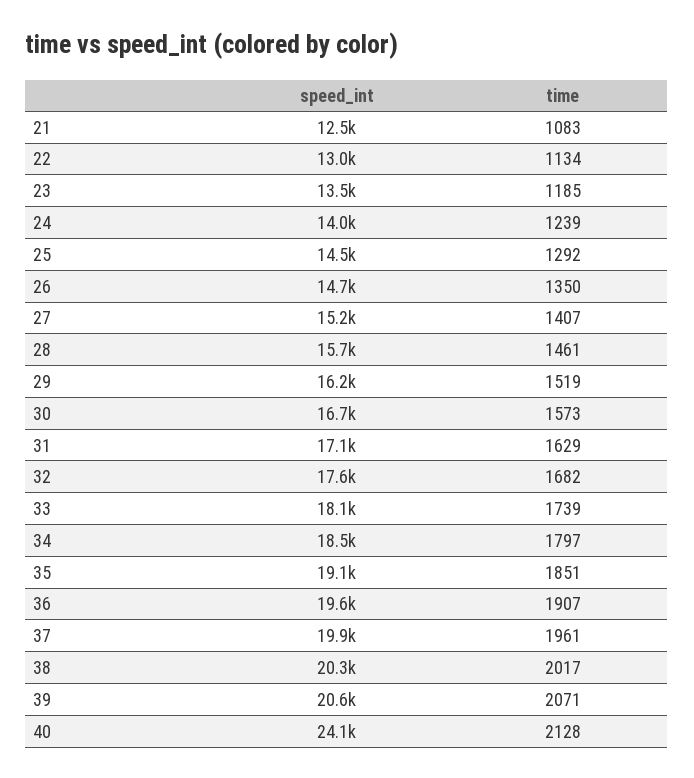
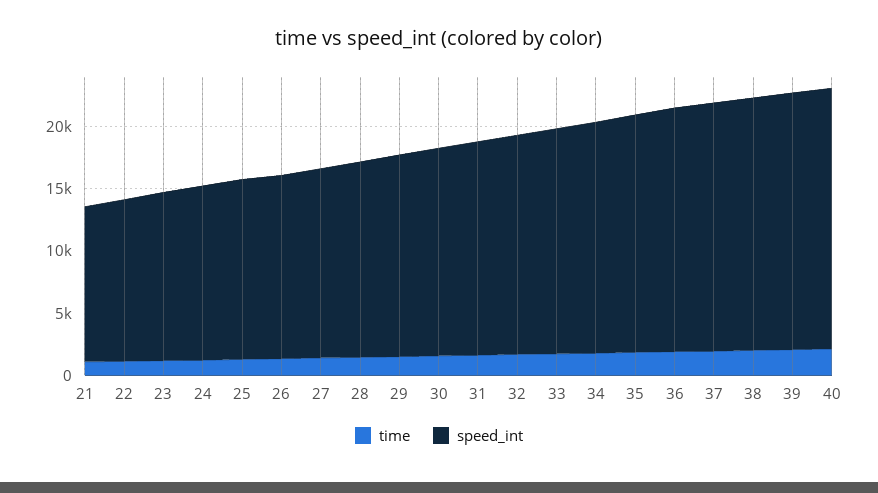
  {
    "speed_int": {
      "21": 12500,
      "22": 13000,
      "23": 13500,
      "24": 14000,
      "25": 14500,
      "26": 14700,
      "27": 15200,
      "28": 15700,
      "29": 16200,
      "30": 16700,
      "31": 17100,
      "32": 17600,
      "33": 18100,
      "34": 18500,
      "35": 19100,
      "36": 19600,
      "37": 19900,
      "38": 20300,
      "39": 20600,
-     "40": 24100
+     "40": 21000
    },
    "time": {
      "21": 1083,
      "22": 1134,
      "23": 1185,
      "24": 1239,
      "25": 1292,
      "26": 1350,
      "27": 1407,
      "28": 1461,
      "29": 1519,
      "30": 1573,
      "31": 1629,
      "32": 1682,
      "33": 1739,
      "34": 1797,
      "35": 1851,
      "36": 1907,
      "37": 1961,
      "38": 2017,
      "39": 2071,
      "40": 2128
    }
  }

